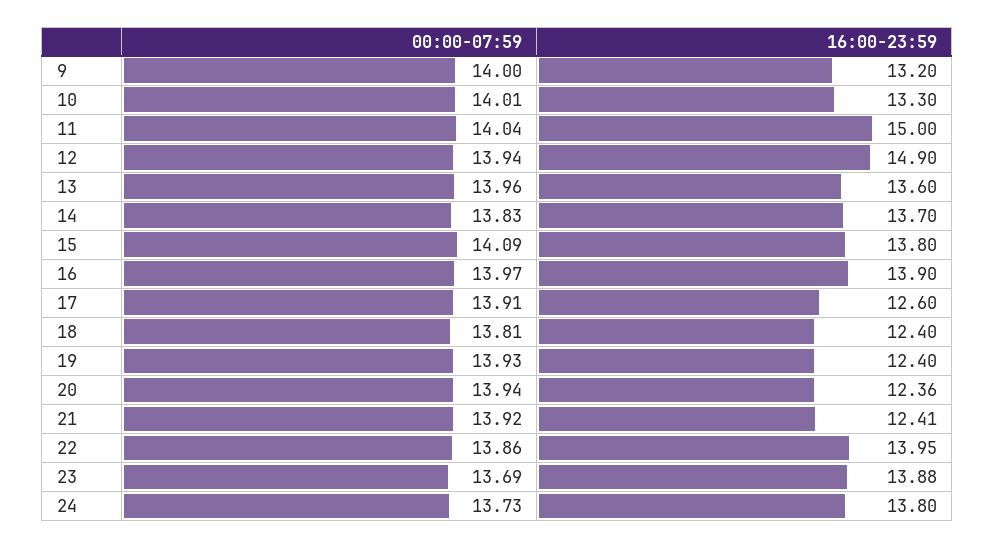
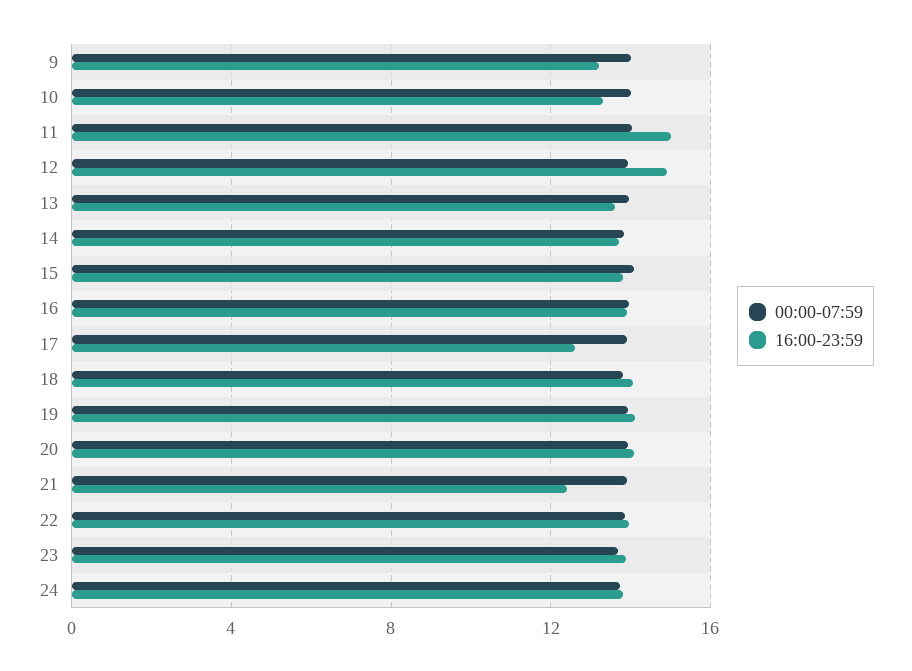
  {
    "00:00-07:59": {
      "9": 14,
      "10": 14.01,
      "11": 14.04,
      "12": 13.94,
      "13": 13.96,
      "14": 13.83,
      "15": 14.09,
      "16": 13.97,
      "17": 13.91,
      "18": 13.81,
      "19": 13.93,
      "20": 13.94,
      "21": 13.92,
      "22": 13.86,
      "23": 13.69,
      "24": 13.73
    },
    "16:00-23:59": {
      "9": 13.2,
      "10": 13.3,
      "11": 15,
      "12": 14.9,
      "13": 13.6,
      "14": 13.7,
      "15": 13.8,
      "16": 13.9,
      "17": 12.6,
-     "18": 12.4,
+     "18": 14,
-     "19": 12.4,
+     "19": 14,
-     "20": 12.36,
+     "20": 14,
      "21": 12.41,
      "22": 13.95,
      "23": 13.88,
      "24": 13.8
    }
  }

